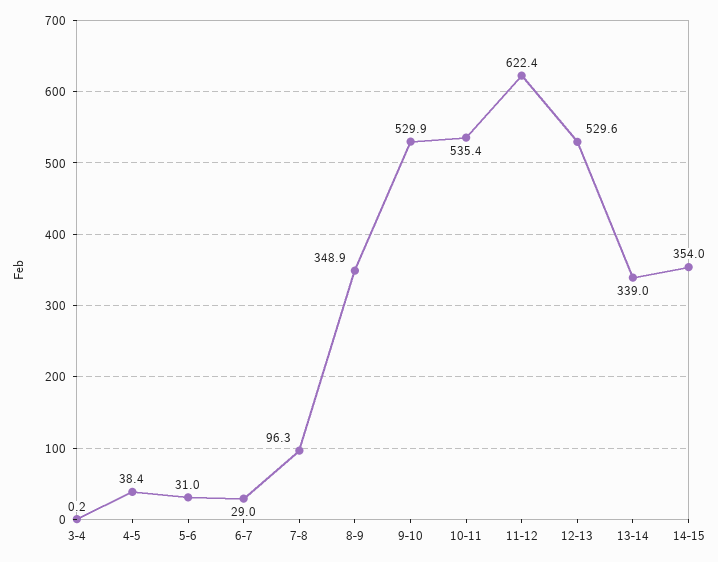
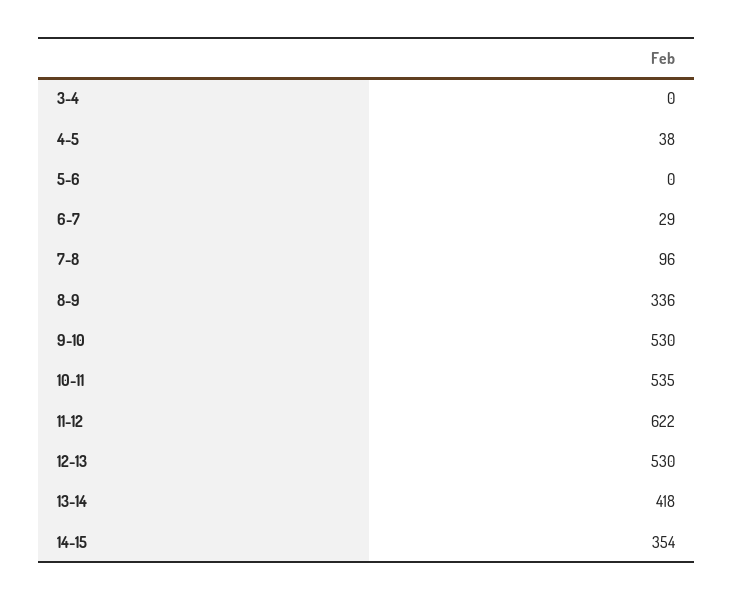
  {
    "3-4": 0.2,
    "4-5": 38.4,
-   "5-6": 31,
+   "5-6": 0,
    "6-7": 29,
    "7-8": 96.3,
-   "8-9": 348.9,
+   "8-9": 336,
    "9-10": 529.9,
    "10-11": 535.4,
    "11-12": 622.4,
    "12-13": 529.6,
-   "13-14": 339,
+   "13-14": 418,
    "14-15": 354
  }

